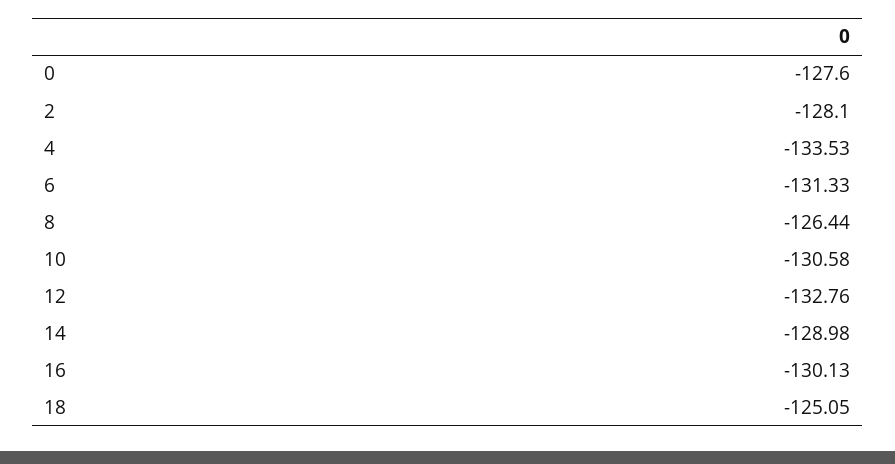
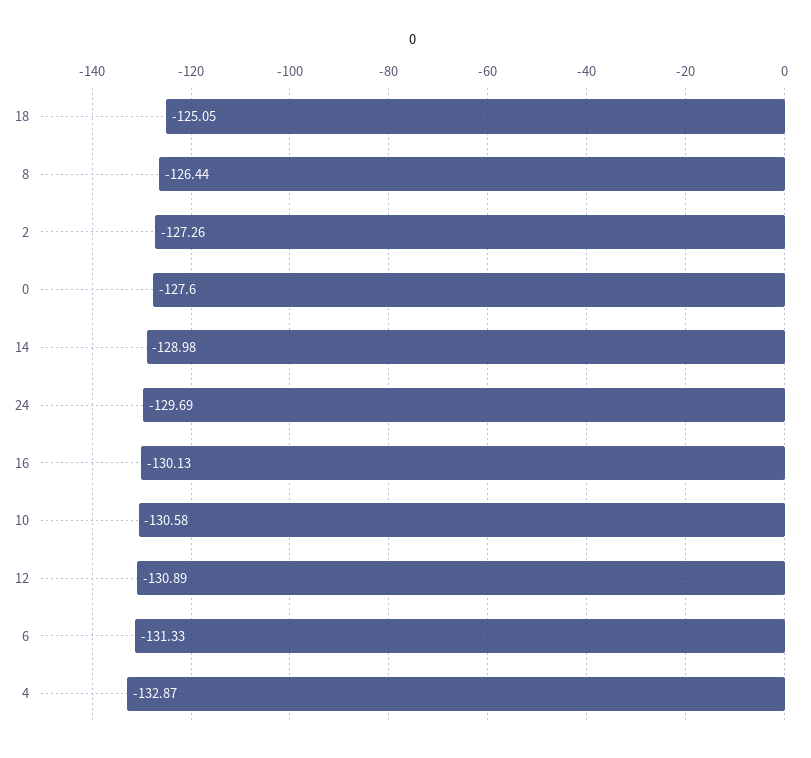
  {
    "0": -127.6,
-   "2": -128.1,
+   "2": -127.26,
-   "4": -133.53,
+   "4": -132.87,
    "6": -131.33,
    "8": -126.44,
    "10": -130.58,
-   "12": -132.76,
+   "12": -130.89,
    "14": -128.98,
    "16": -130.13,
-   "18": -125.05
+   "18": -125.05,
+   "24": -129.69
  }

